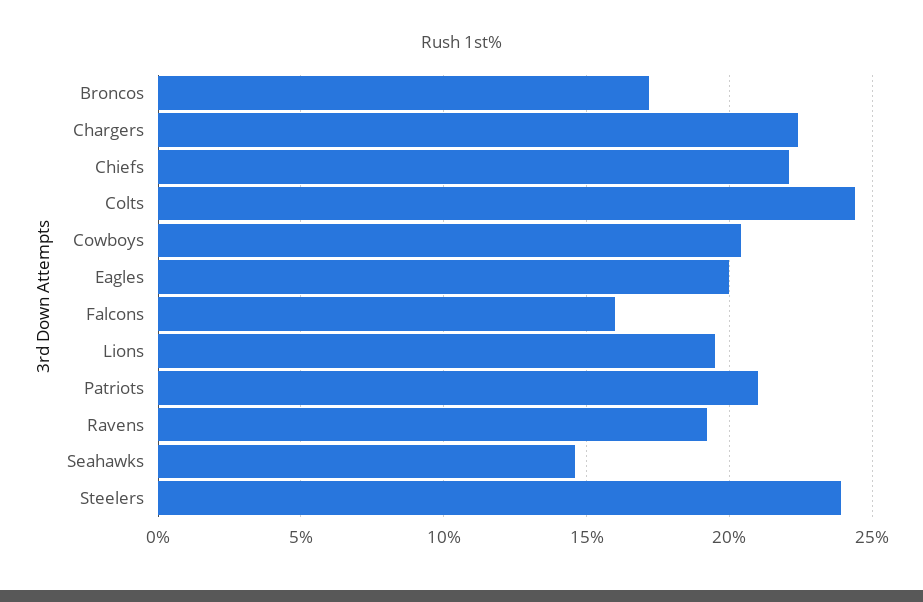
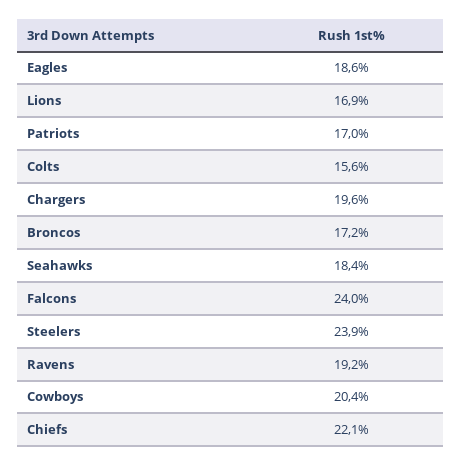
  {
    "Broncos": 17.2,
-   "Chargers": 22.5,
+   "Chargers": 19.6,
    "Chiefs": 22.1,
-   "Colts": 24.5,
+   "Colts": 15.6,
    "Cowboys": 20.4,
-   "Eagles": 20,
+   "Eagles": 18.6,
-   "Falcons": 16,
+   "Falcons": 24,
-   "Lions": 19.5,
+   "Lions": 16.9,
-   "Patriots": 21,
+   "Patriots": 17,
    "Ravens": 19.2,
-   "Seahawks": 14.5,
+   "Seahawks": 18.4,
    "Steelers": 23.9
  }

